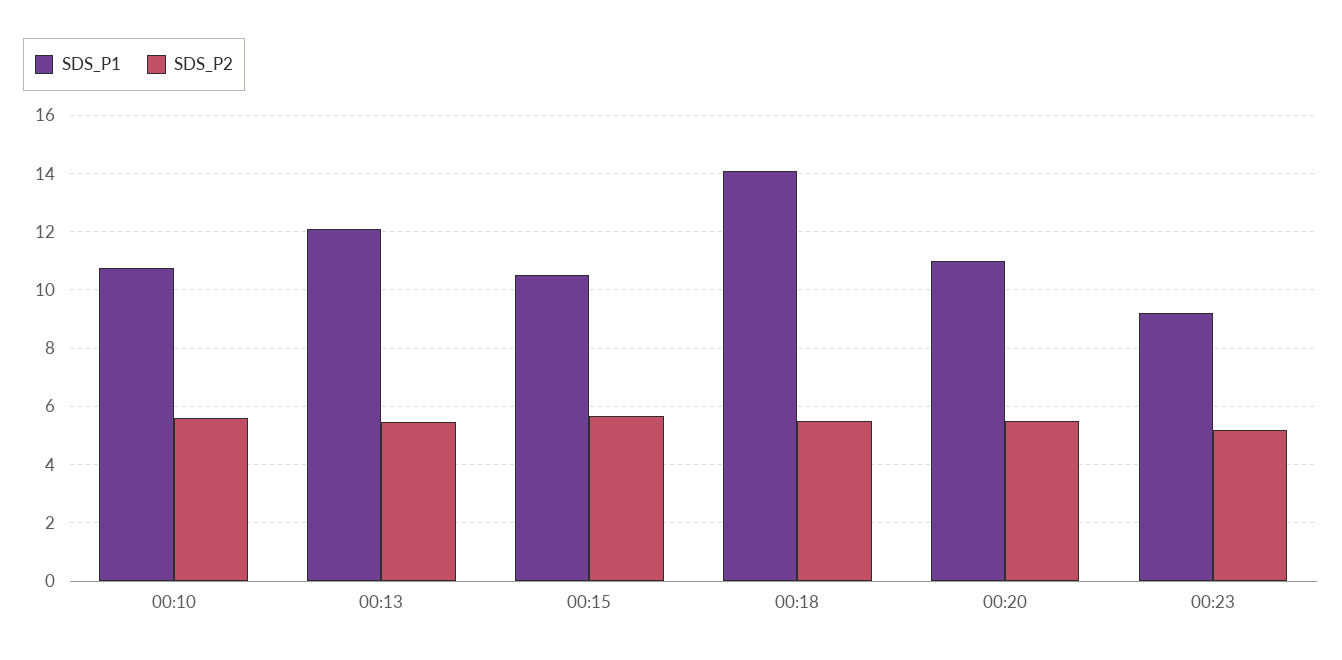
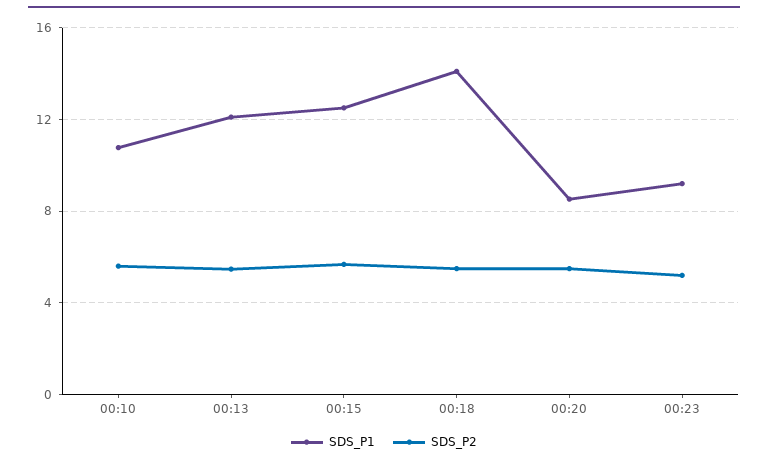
  {
    "SDS_P1": {
      "00:10": 10.75,
      "00:13": 12,
-     "00:15": 10.5,
+     "00:15": 12.5,
      "00:18": 14,
-     "00:20": 11,
+     "00:20": 8.5,
      "00:23": 9.25
    },
    "SDS_P2": {
      "00:10": 5.5,
      "00:13": 5.5,
      "00:15": 5.75,
      "00:18": 5.5,
      "00:20": 5.5,
      "00:23": 5.25
    }
  }

